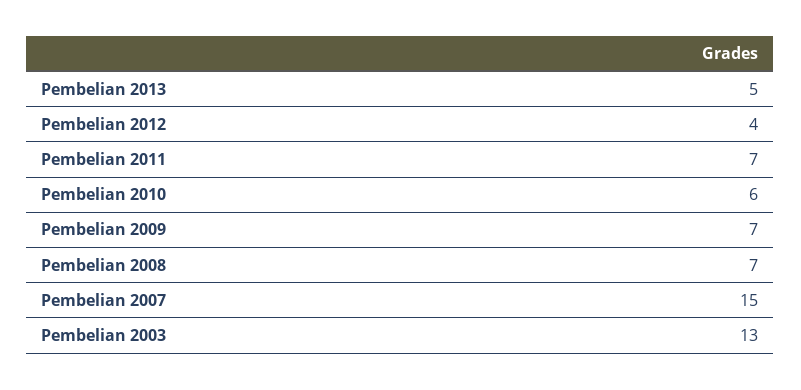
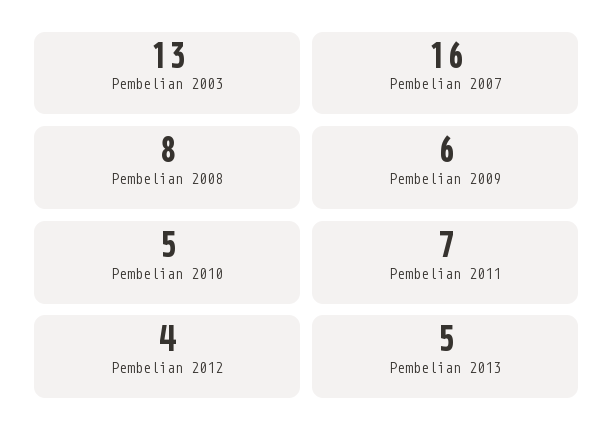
  {
    "Pembelian 2013": 5,
    "Pembelian 2012": 4,
    "Pembelian 2011": 7,
-   "Pembelian 2010": 6,
+   "Pembelian 2010": 5,
-   "Pembelian 2009": 7,
+   "Pembelian 2009": 6,
-   "Pembelian 2008": 7,
+   "Pembelian 2008": 8,
-   "Pembelian 2007": 15,
+   "Pembelian 2007": 16,
    "Pembelian 2003": 13
  }

